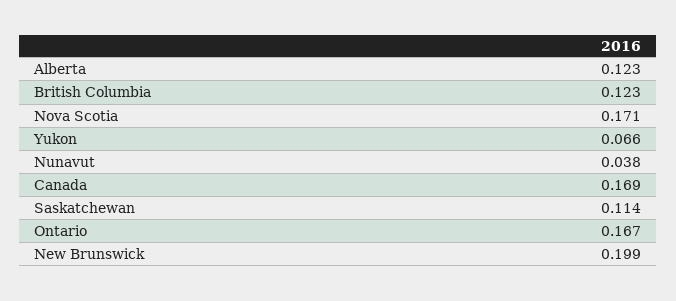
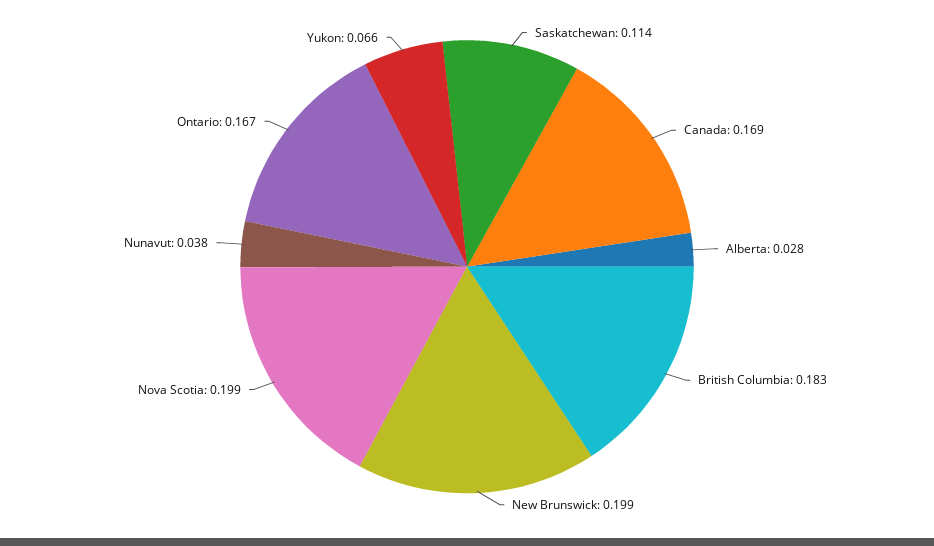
  {
-   "Alberta": 0.123,
+   "Alberta": 0.028,
-   "British Columbia": 0.123,
+   "British Columbia": 0.183,
-   "Nova Scotia": 0.171,
+   "Nova Scotia": 0.199,
    "Yukon": 0.066,
    "Nunavut": 0.038,
    "Canada": 0.169,
    "Saskatchewan": 0.114,
    "Ontario": 0.167,
    "New Brunswick": 0.199
  }

